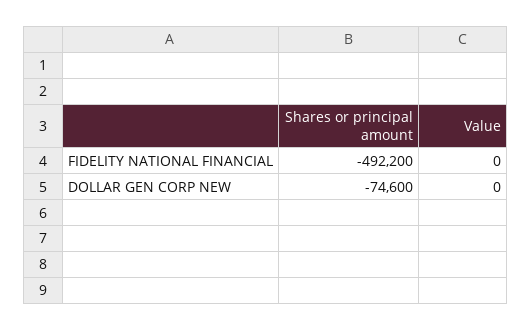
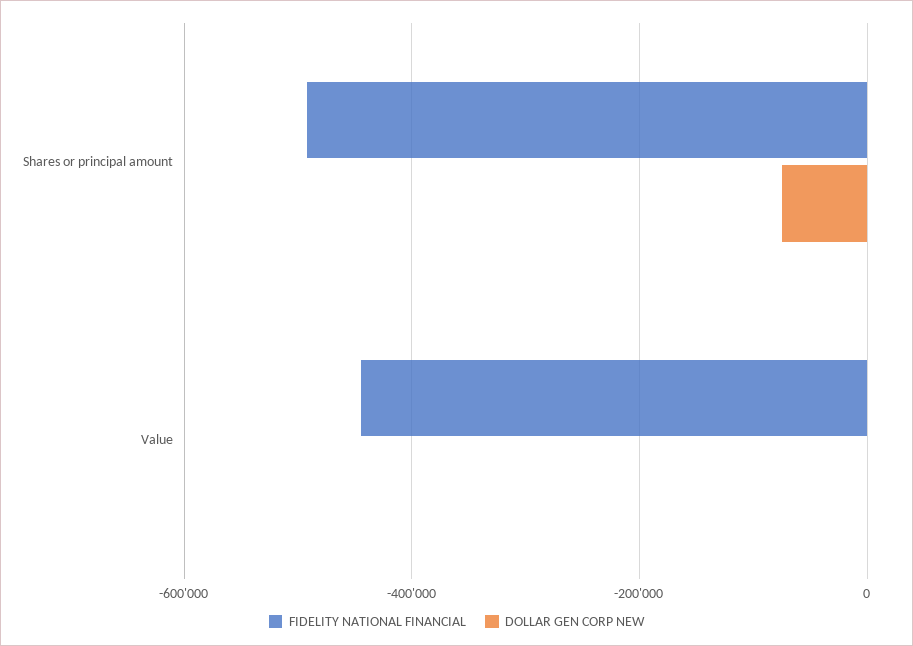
  {
    "FIDELITY NATIONAL FINANCIAL": {
      "Shares or principal amount": -492200,
-     "Value": 0
+     "Value": -440000
    },
    "DOLLAR GEN CORP NEW": {
      "Shares or principal amount": -74600,
      "Value": 0
    }
  }

